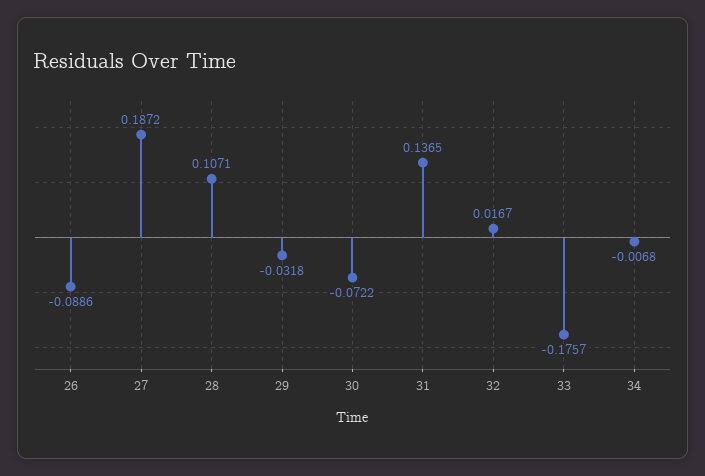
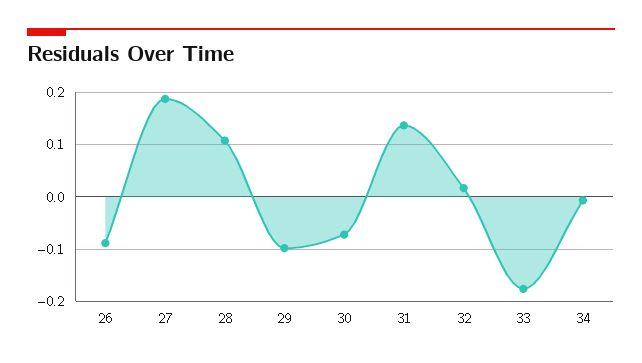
  {
    "26": -0.0886,
    "27": 0.1872,
    "28": 0.1071,
-   "29": -0.0318,
+   "29": -0.1,
    "30": -0.0722,
    "31": 0.1365,
    "32": 0.0167,
    "33": -0.1757,
    "34": -0.0068
  }

